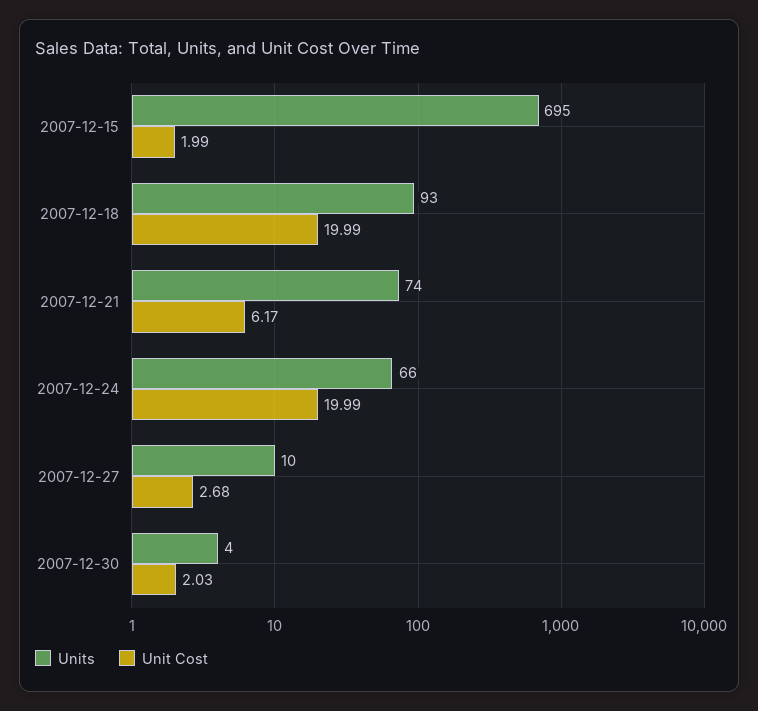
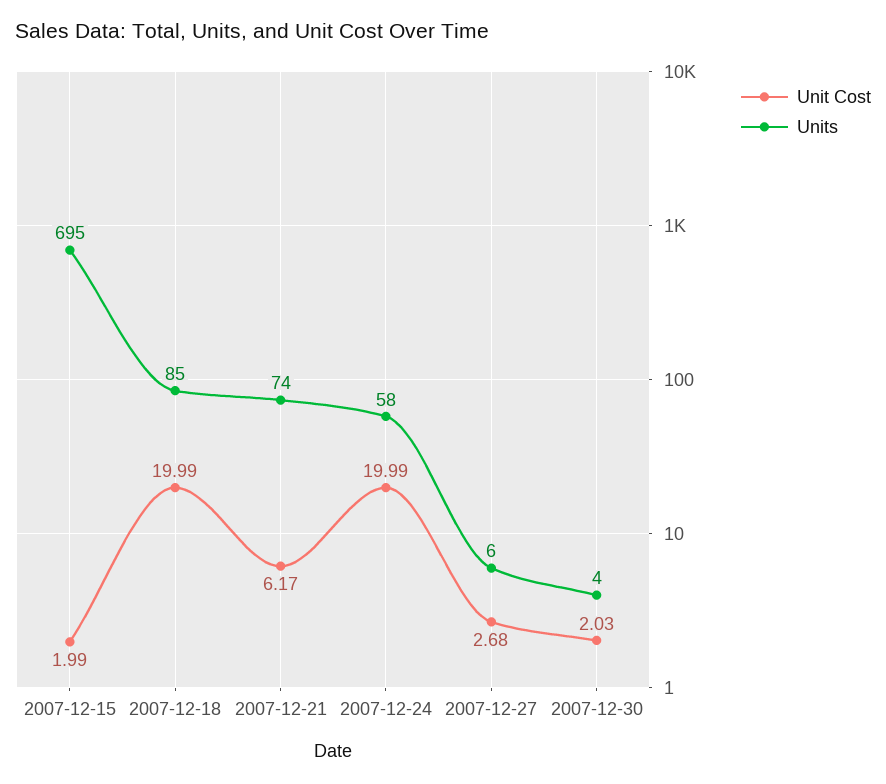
  {
    "Units": {
      "2007-12-15": 695,
-     "2007-12-18": 93,
+     "2007-12-18": 85,
      "2007-12-21": 74,
-     "2007-12-24": 66,
+     "2007-12-24": 58,
-     "2007-12-27": 10,
+     "2007-12-27": 6,
      "2007-12-30": 4
    },
    "Unit Cost": {
      "2007-12-15": 1.99,
      "2007-12-18": 19.99,
      "2007-12-21": 6.17,
      "2007-12-24": 19.99,
      "2007-12-27": 2.68,
      "2007-12-30": 2.03
    }
  }

